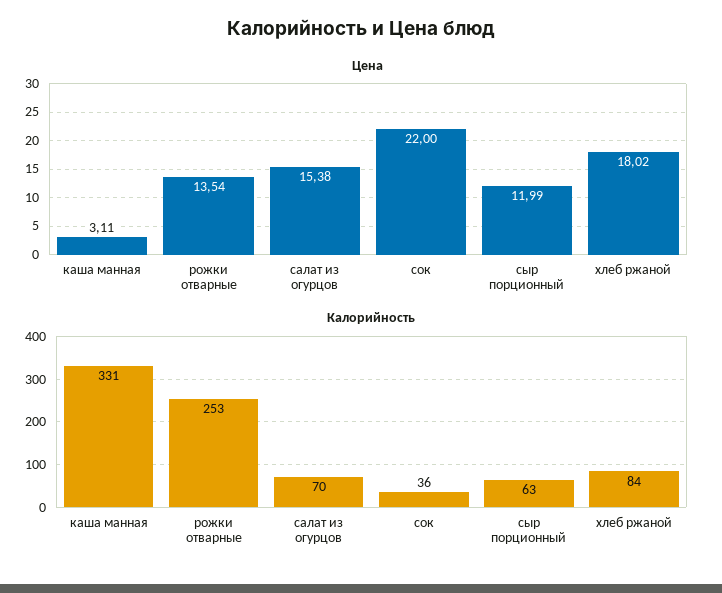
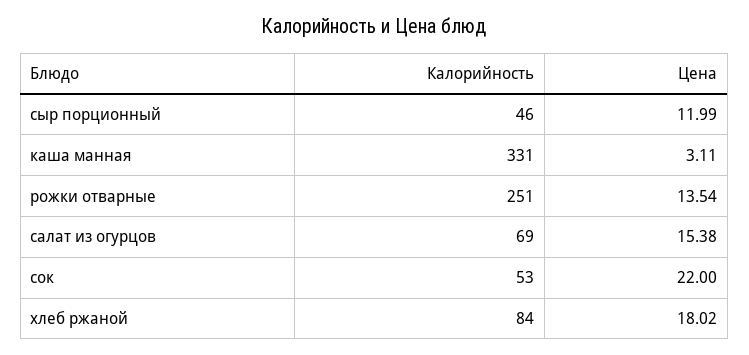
  {
    "Цена": {
      "каша манная": 3.11,
      "рожки отварные": 13.54,
      "салат из огурцов": 15.38,
      "сок": 22,
      "сыр порционный": 11.99,
      "хлеб ржаной": 18.02
    },
    "Калорийность": {
      "каша манная": 331,
-     "рожки отварные": 253,
+     "рожки отварные": 251,
-     "салат из огурцов": 70,
+     "салат из огурцов": 69,
-     "сок": 36,
+     "сок": 53,
-     "сыр порционный": 63,
+     "сыр порционный": 46,
      "хлеб ржаной": 84
    }
  }

